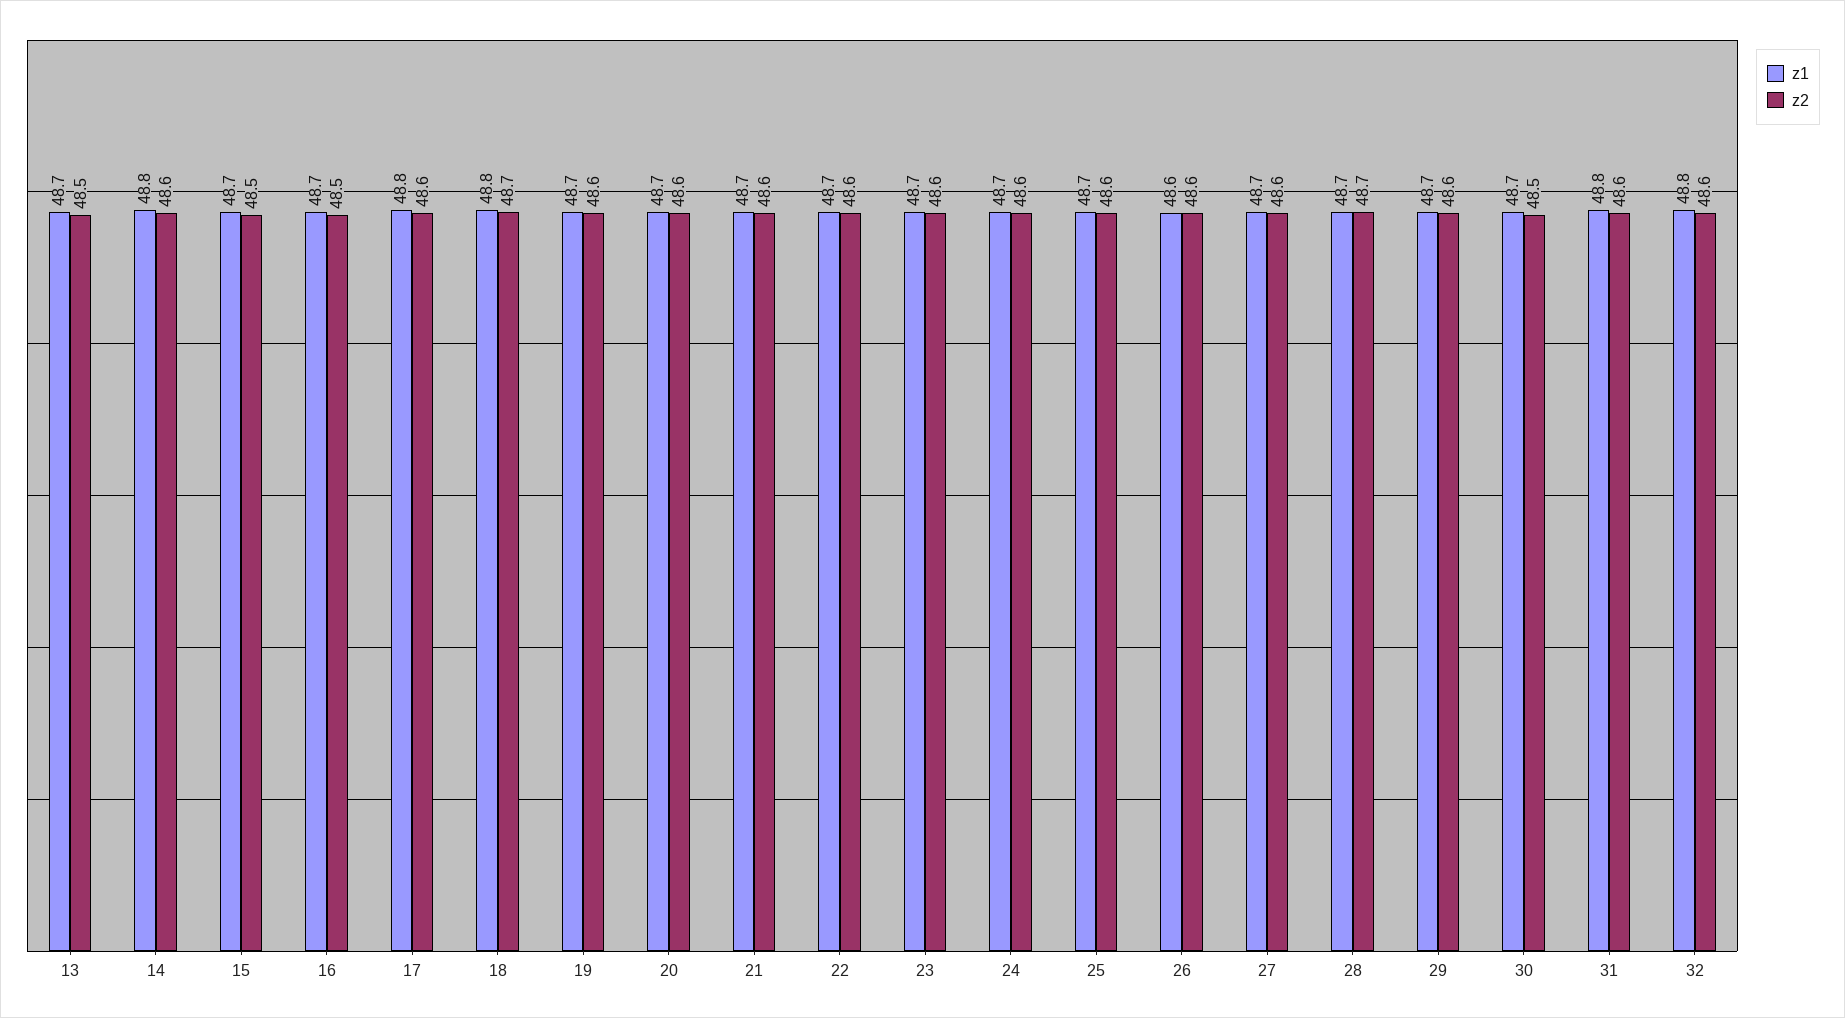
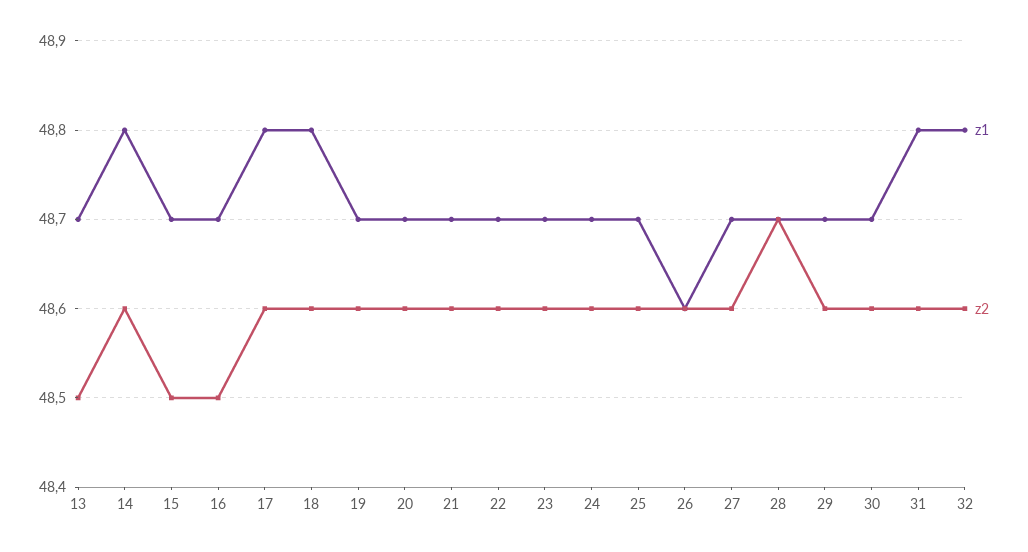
  {
    "z1": {
      "13": 48.7,
      "14": 48.8,
      "15": 48.7,
      "16": 48.7,
      "17": 48.8,
      "18": 48.8,
      "19": 48.7,
      "20": 48.7,
      "21": 48.7,
      "22": 48.7,
      "23": 48.7,
      "24": 48.7,
      "25": 48.7,
      "26": 48.6,
      "27": 48.7,
      "28": 48.7,
      "29": 48.7,
      "30": 48.7,
      "31": 48.8,
      "32": 48.8
    },
    "z2": {
      "13": 48.5,
      "14": 48.6,
      "15": 48.5,
      "16": 48.5,
      "17": 48.6,
-     "18": 48.7,
+     "18": 48.6,
      "19": 48.6,
      "20": 48.6,
      "21": 48.6,
      "22": 48.6,
      "23": 48.6,
      "24": 48.6,
      "25": 48.6,
      "26": 48.6,
      "27": 48.6,
      "28": 48.7,
      "29": 48.6,
-     "30": 48.5,
+     "30": 48.6,
      "31": 48.6,
      "32": 48.6
    }
  }

